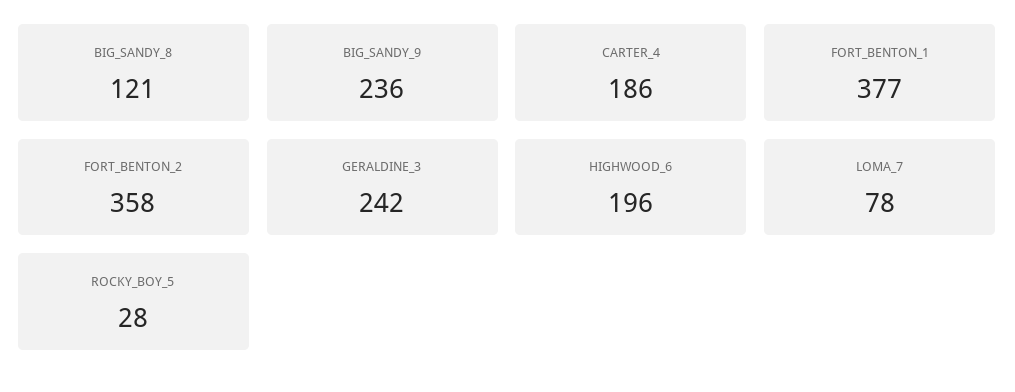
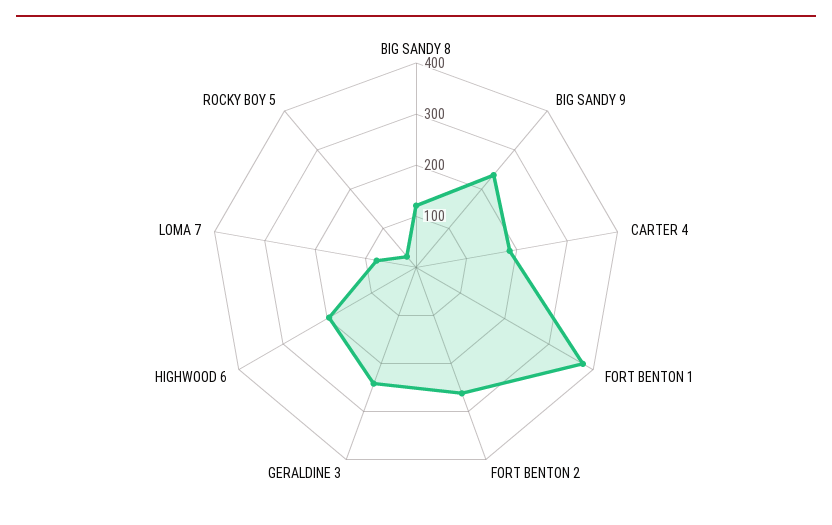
  {
    "BIG_SANDY_8": 121,
    "BIG_SANDY_9": 236,
    "CARTER_4": 186,
    "FORT_BENTON_1": 377,
-   "FORT_BENTON_2": 358,
+   "FORT_BENTON_2": 260,
    "GERALDINE_3": 242,
    "HIGHWOOD_6": 196,
    "LOMA_7": 78,
    "ROCKY_BOY_5": 28
  }

